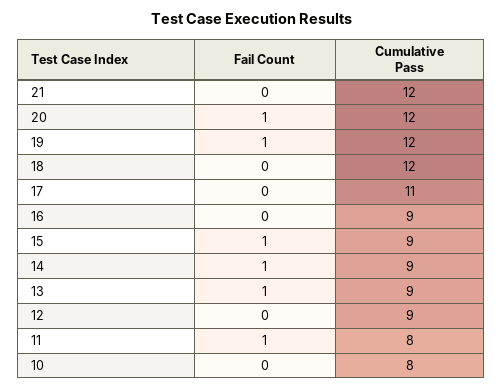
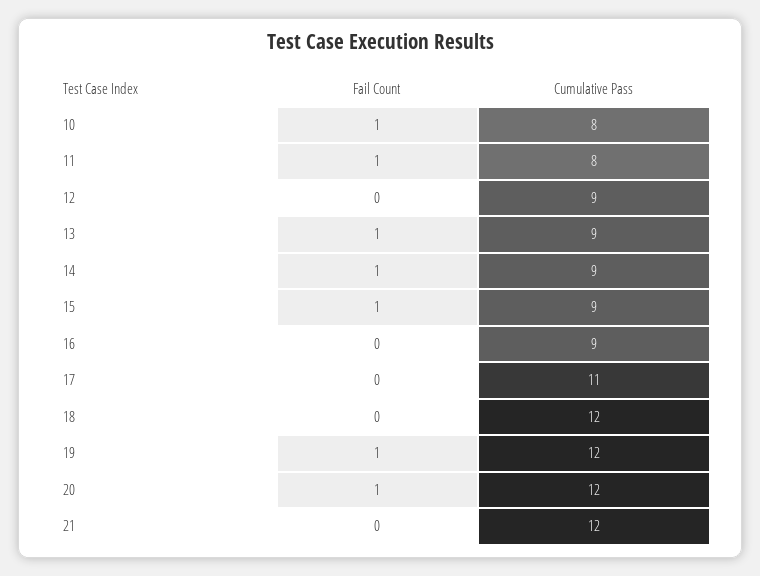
  {
    "Fail Count": {
      "21": 0,
      "20": 1,
      "19": 1,
      "18": 0,
      "17": 0,
      "16": 0,
      "15": 1,
      "14": 1,
      "13": 1,
      "12": 0,
      "11": 1,
-     "10": 0
+     "10": 1
    },
    "Cumulative Pass": {
      "21": 12,
      "20": 12,
      "19": 12,
      "18": 12,
      "17": 11,
      "16": 9,
      "15": 9,
      "14": 9,
      "13": 9,
      "12": 9,
      "11": 8,
      "10": 8
    }
  }

